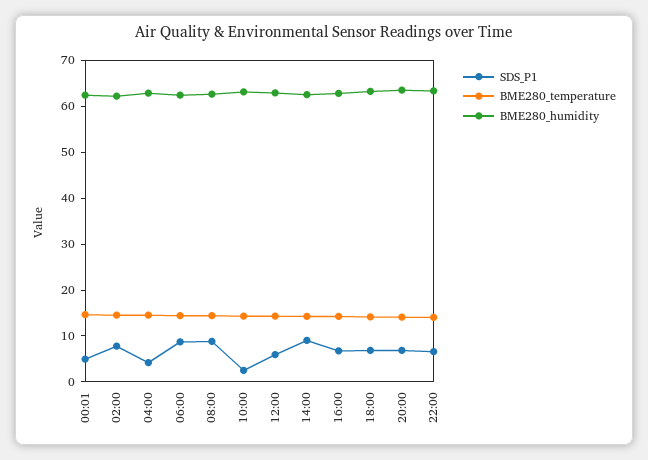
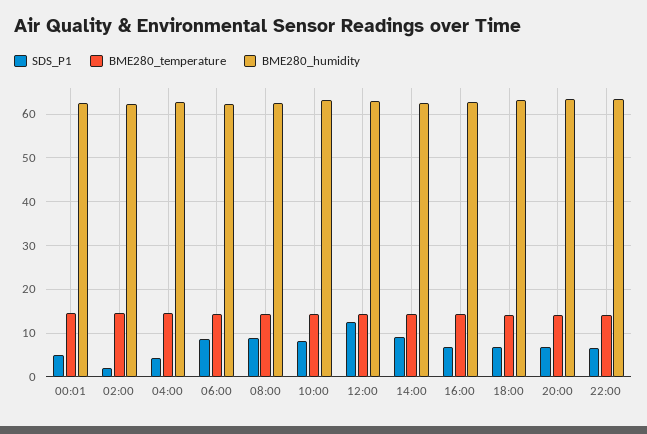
  {
    "SDS_P1": {
      "00:01": 4,
-     "02:00": 8,
+     "02:00": 2,
      "04:00": 4,
      "06:00": 8,
      "08:00": 8,
-     "10:00": 2,
+     "10:00": 8,
-     "12:00": 6,
+     "12:00": 12,
      "14:00": 10,
      "16:00": 6,
      "18:00": 6,
      "20:00": 6,
      "22:00": 6
    },
    "BME280_temperature": {
      "00:01": 14,
      "02:00": 14,
      "04:00": 14,
      "06:00": 14,
      "08:00": 14,
      "10:00": 14,
      "12:00": 14,
      "14:00": 14,
      "16:00": 14,
      "18:00": 14,
      "20:00": 14,
      "22:00": 14
    },
    "BME280_humidity": {
      "00:01": 62,
      "02:00": 62,
      "04:00": 62,
      "06:00": 62,
      "08:00": 62,
      "10:00": 64,
      "12:00": 62,
      "14:00": 62,
      "16:00": 62,
      "18:00": 64,
      "20:00": 64,
      "22:00": 64
    }
  }

